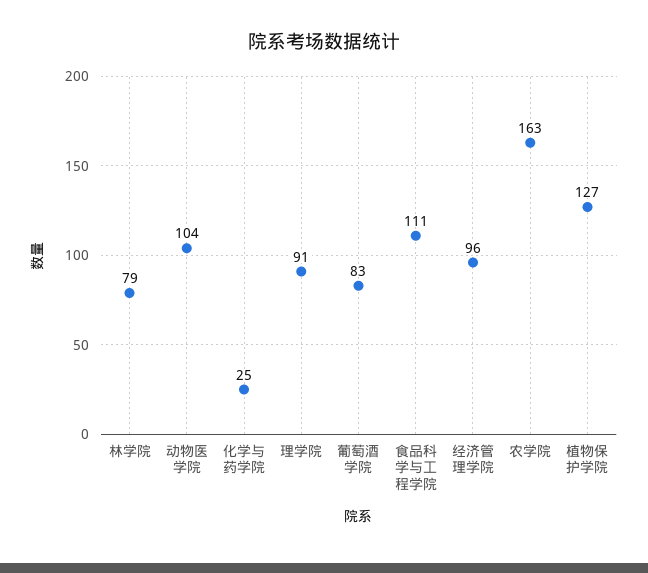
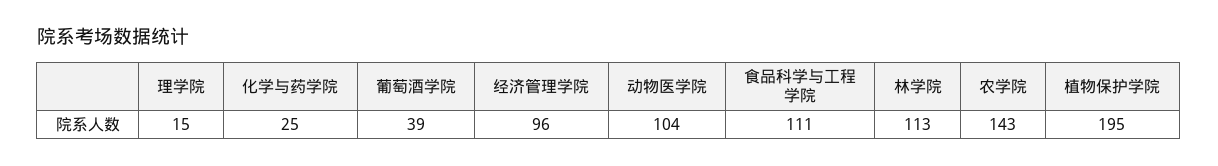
  {
-   "林学院": 79,
+   "林学院": 113,
    "动物医学院": 104,
    "化学与药学院": 25,
-   "理学院": 91,
+   "理学院": 15,
-   "葡萄酒学院": 83,
+   "葡萄酒学院": 39,
    "食品科学与工程学院": 111,
    "经济管理学院": 96,
-   "农学院": 163,
+   "农学院": 143,
-   "植物保护学院": 127
+   "植物保护学院": 195
  }

